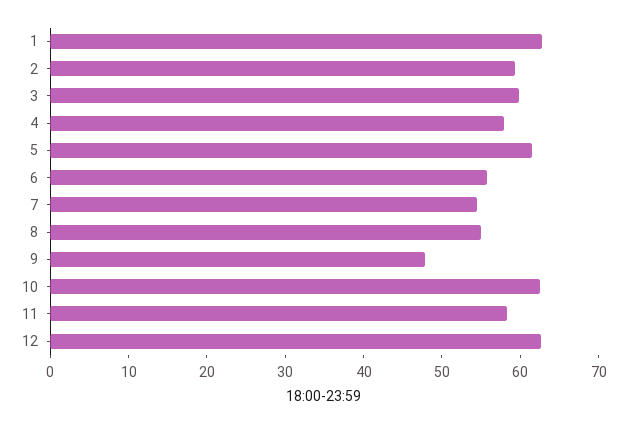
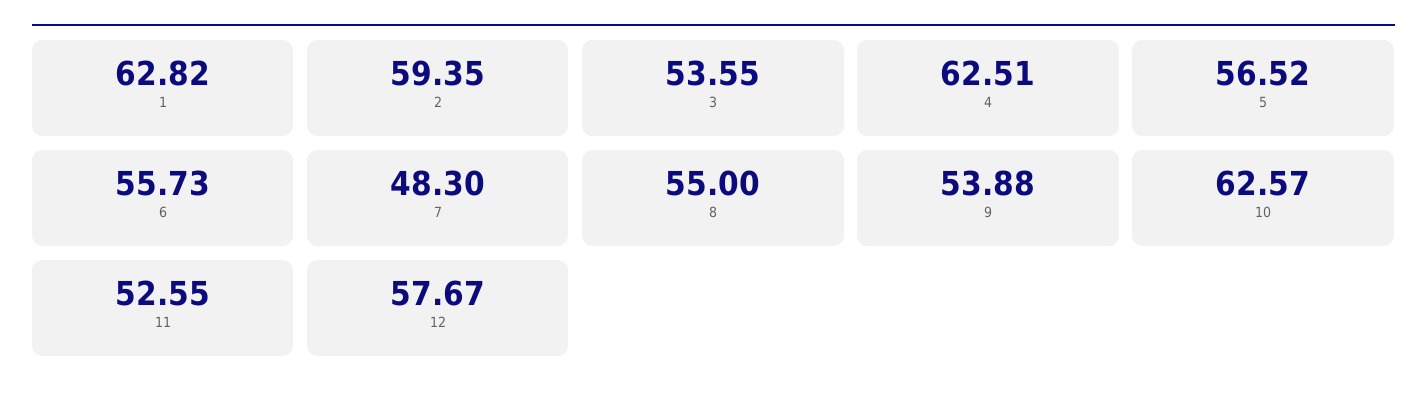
  {
    "1": 62.82,
    "2": 59.35,
-   "3": 60,
+   "3": 53.55,
-   "4": 58,
+   "4": 62.51,
-   "5": 62,
+   "5": 56.52,
    "6": 55.73,
-   "7": 54,
+   "7": 48.3,
    "8": 55,
-   "9": 48,
+   "9": 53.88,
    "10": 62.57,
-   "11": 58,
+   "11": 52.55,
-   "12": 62
+   "12": 57.67
  }

